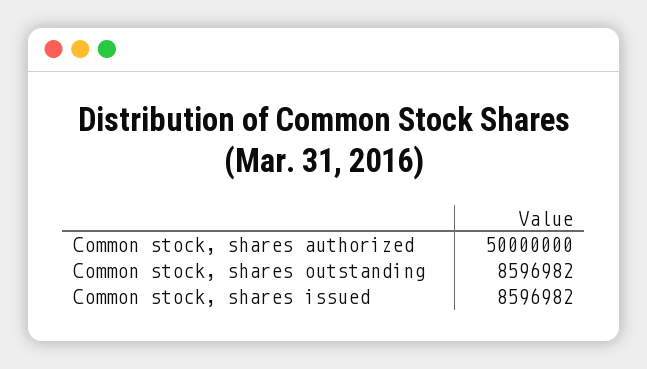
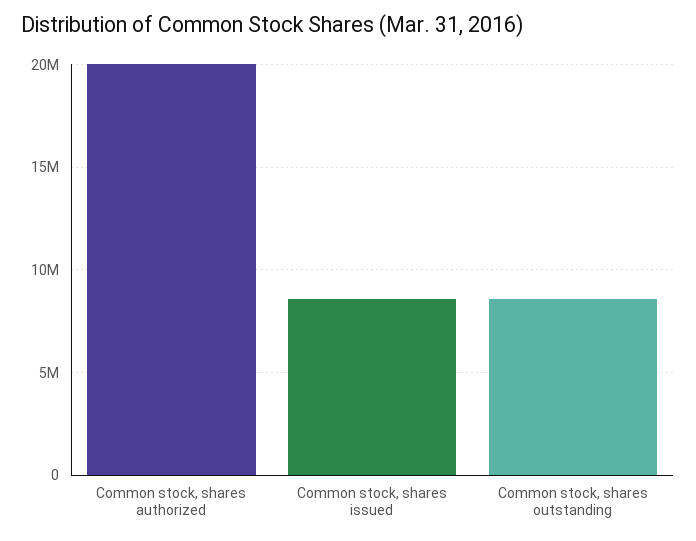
  {
-   "Common stock, shares authorized": 50000000,
+   "Common stock, shares authorized": 20000000,
    "Common stock, shares outstanding": 8596982,
    "Common stock, shares issued": 8596982
  }

